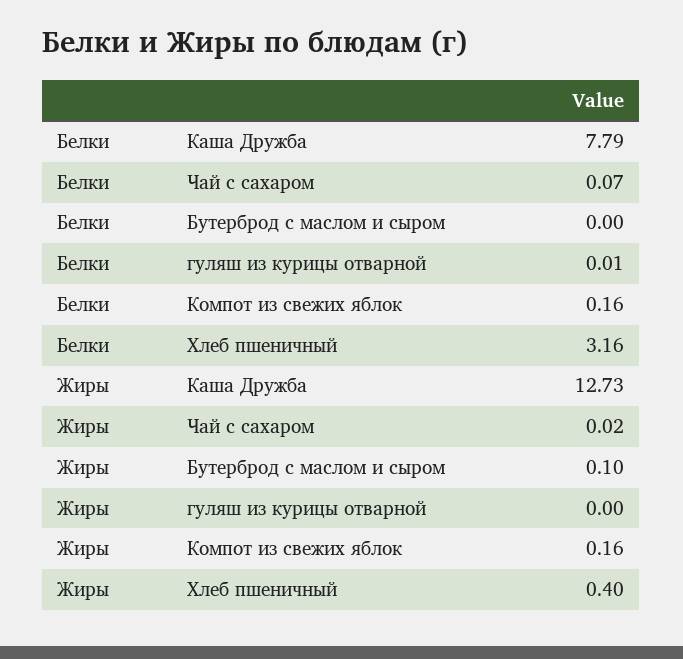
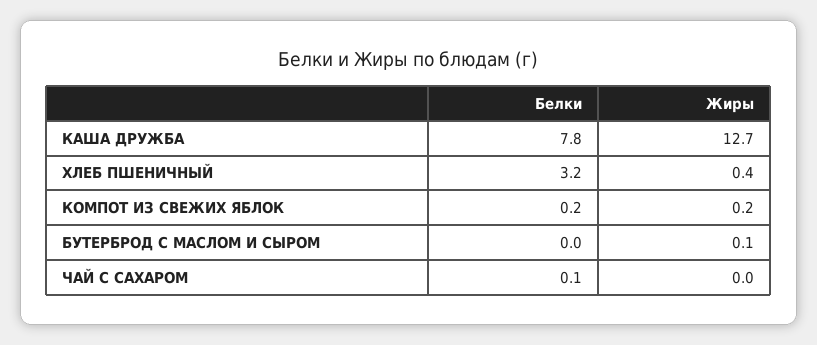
  {
    "Белки": {
      "Каша Дружба": 7.79,
      "Чай с сахаром": 0.07,
      "Бутерброд с маслом и сыром": 0,
-     "гуляш из курицы отварной": 0.01,
      "Компот из свежих яблок": 0.16,
      "Хлеб пшеничный": 3.16
    },
    "Жиры": {
      "Каша Дружба": 12.73,
      "Чай с сахаром": 0.02,
      "Бутерброд с маслом и сыром": 0.1,
-     "гуляш из курицы отварной": 0,
      "Компот из свежих яблок": 0.16,
      "Хлеб пшеничный": 0.4
    }
  }

